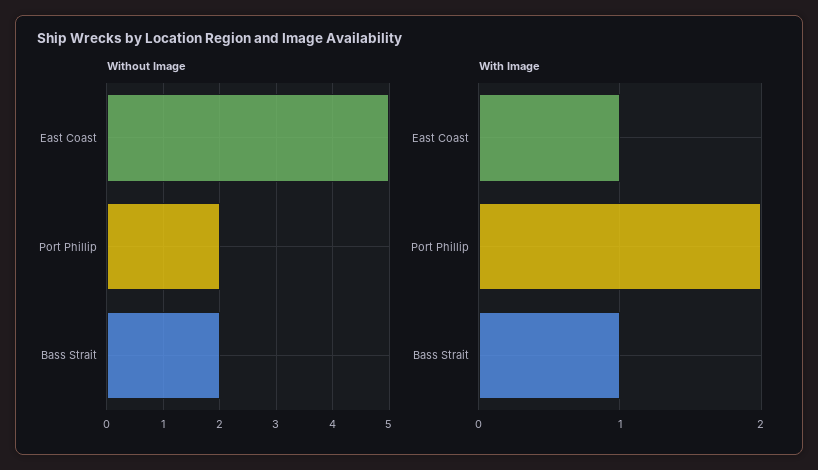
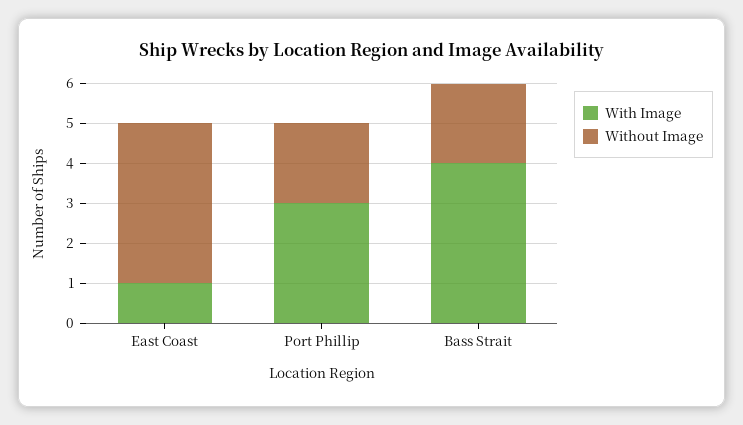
  {
    "Without Image": {
-     "East Coast": 5,
+     "East Coast": 4,
      "Port Phillip": 2,
      "Bass Strait": 2
    },
    "With Image": {
      "East Coast": 1,
-     "Port Phillip": 2,
+     "Port Phillip": 3,
-     "Bass Strait": 1
+     "Bass Strait": 4
    }
  }

